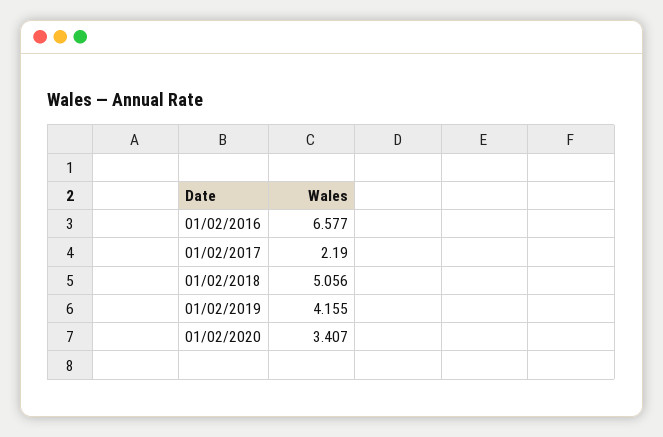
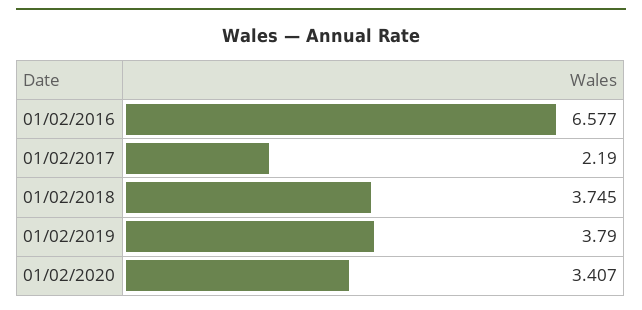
  {
    "01/02/2016": 6.577,
    "01/02/2017": 2.19,
-   "01/02/2018": 5.056,
+   "01/02/2018": 3.745,
-   "01/02/2019": 4.155,
+   "01/02/2019": 3.79,
    "01/02/2020": 3.407
  }

